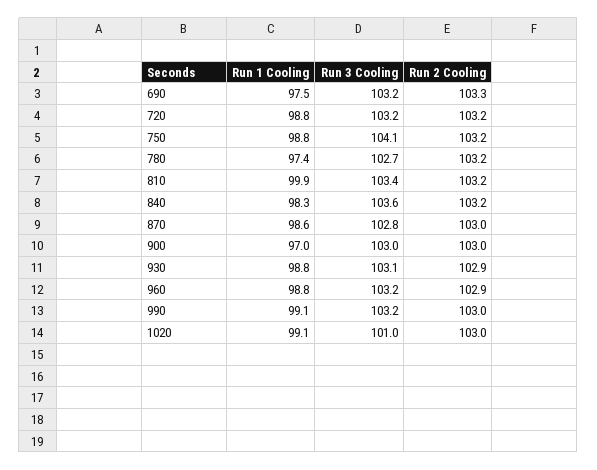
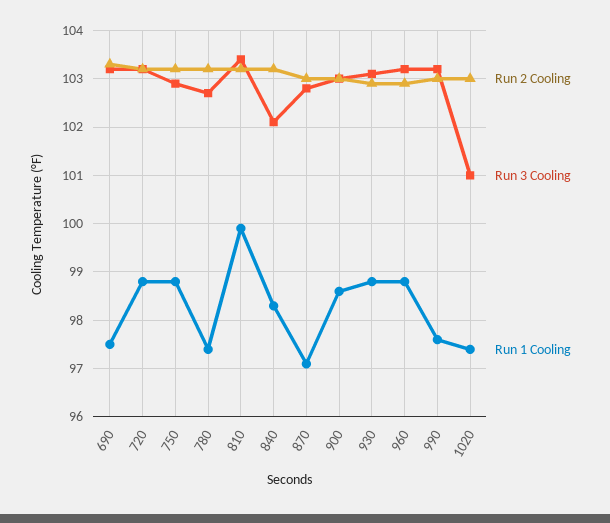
  {
    "Run 1 Cooling": {
      "690": 97.5,
      "720": 98.8,
      "750": 98.8,
      "780": 97.4,
      "810": 99.9,
      "840": 98.3,
-     "870": 98.6,
+     "870": 97,
-     "900": 97,
+     "900": 98.5,
      "930": 98.8,
      "960": 98.8,
-     "990": 99.1,
+     "990": 97.5,
-     "1020": 99.1
+     "1020": 97.5
    },
    "Run 3 Cooling": {
      "690": 103.2,
      "720": 103.2,
-     "750": 104.1,
+     "750": 103,
      "780": 102.7,
      "810": 103.4,
-     "840": 103.6,
+     "840": 102,
      "870": 102.8,
      "900": 103,
      "930": 103.1,
      "960": 103.2,
      "990": 103.2,
      "1020": 101
    },
    "Run 2 Cooling": {
      "690": 103.3,
      "720": 103.2,
      "750": 103.2,
      "780": 103.2,
      "810": 103.2,
      "840": 103.2,
      "870": 103,
      "900": 103,
      "930": 102.9,
      "960": 102.9,
      "990": 103,
      "1020": 103
    }
  }

